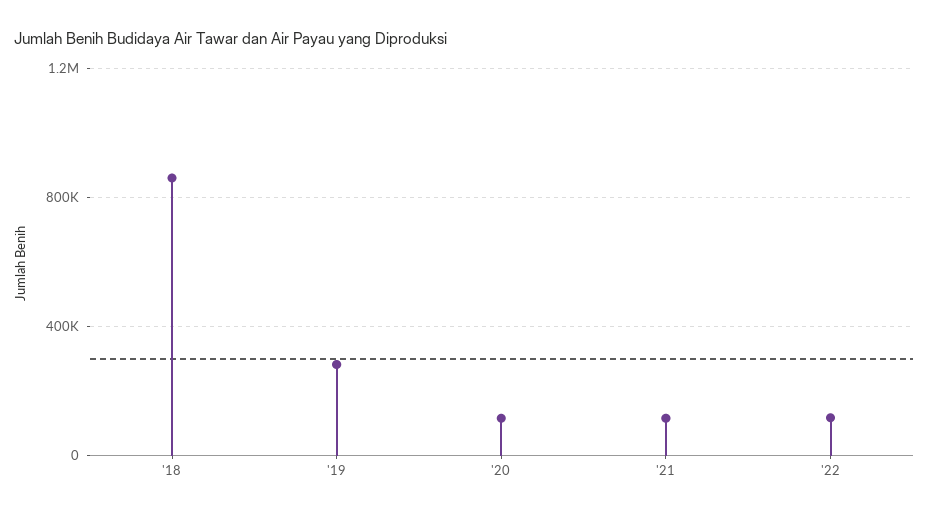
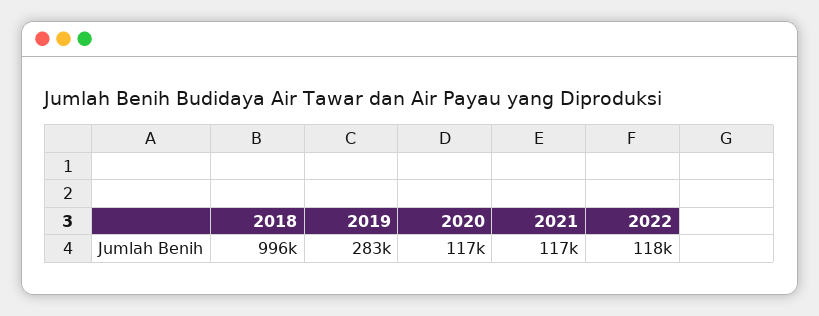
  {
-   "'18": 850000,
+   "'18": 996000,
    "'19": 283000,
    "'20": 117000,
    "'21": 117000,
    "'22": 118000
  }

